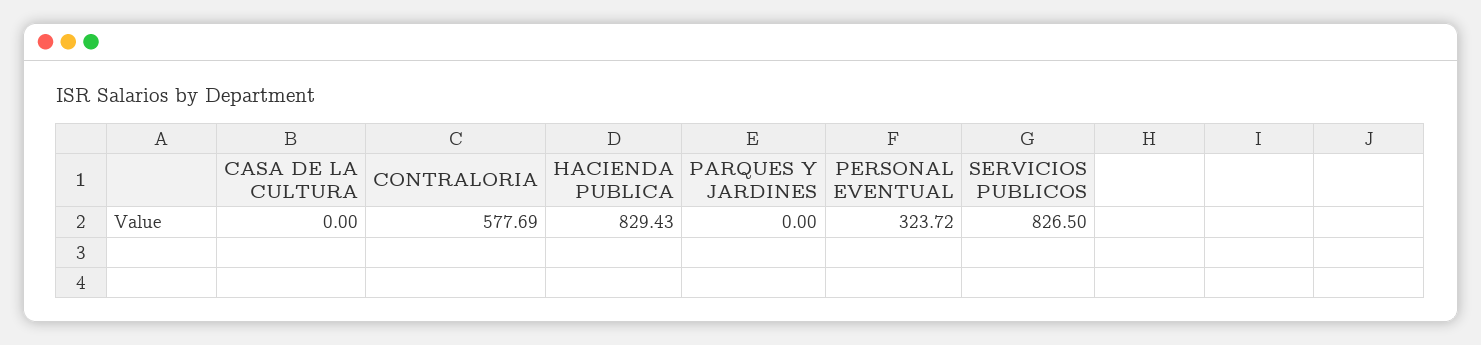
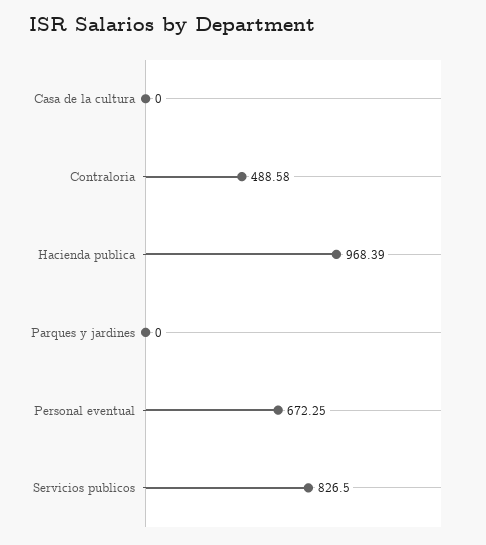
  {
    "CASA DE LA CULTURA": 0,
-   "CONTRALORIA": 577.69,
+   "CONTRALORIA": 488.58,
-   "HACIENDA PUBLICA": 829.43,
+   "HACIENDA PUBLICA": 968.39,
    "PARQUES Y JARDINES": 0,
-   "PERSONAL EVENTUAL": 323.72,
+   "PERSONAL EVENTUAL": 672.25,
    "SERVICIOS PUBLICOS": 826.5
  }

